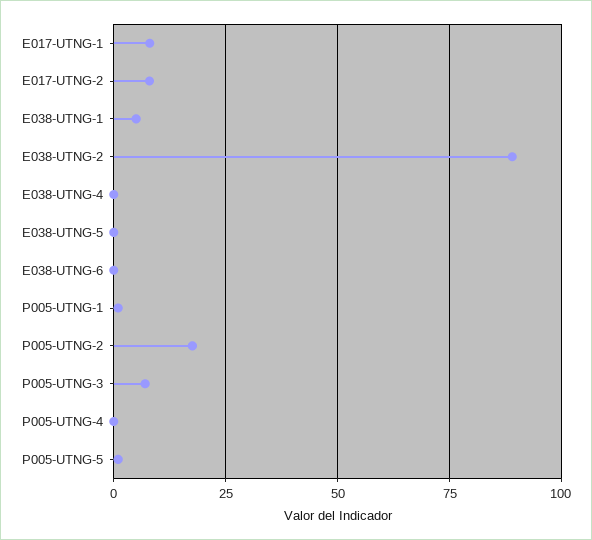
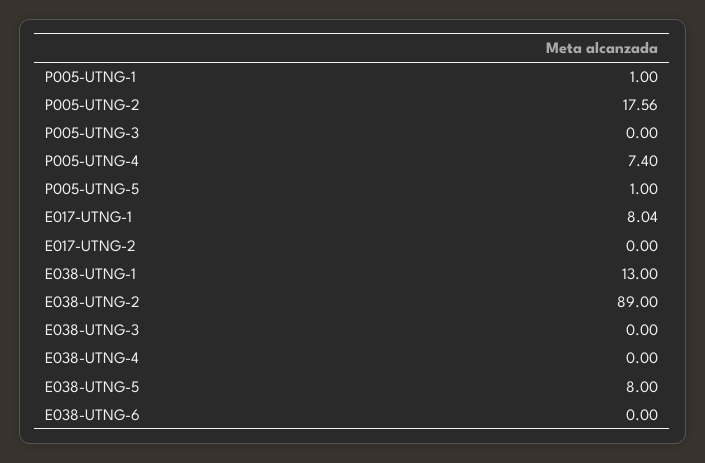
  {
    "E017-UTNG-1": 8.04,
-   "E017-UTNG-2": 7.5,
+   "E017-UTNG-2": 0,
-   "E038-UTNG-1": 5,
+   "E038-UTNG-1": 13,
    "E038-UTNG-2": 89,
    "E038-UTNG-4": 0,
-   "E038-UTNG-5": 0,
+   "E038-UTNG-5": 8,
    "E038-UTNG-6": 0,
    "P005-UTNG-1": 1,
    "P005-UTNG-2": 17.56,
-   "P005-UTNG-3": 7.5,
+   "P005-UTNG-3": 0,
-   "P005-UTNG-4": 0,
+   "P005-UTNG-4": 7.4,
-   "P005-UTNG-5": 1
+   "P005-UTNG-5": 1,
+   "E038-UTNG-3": 0
  }

